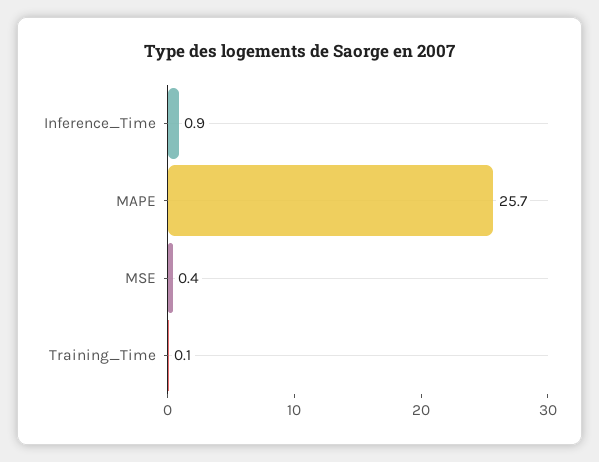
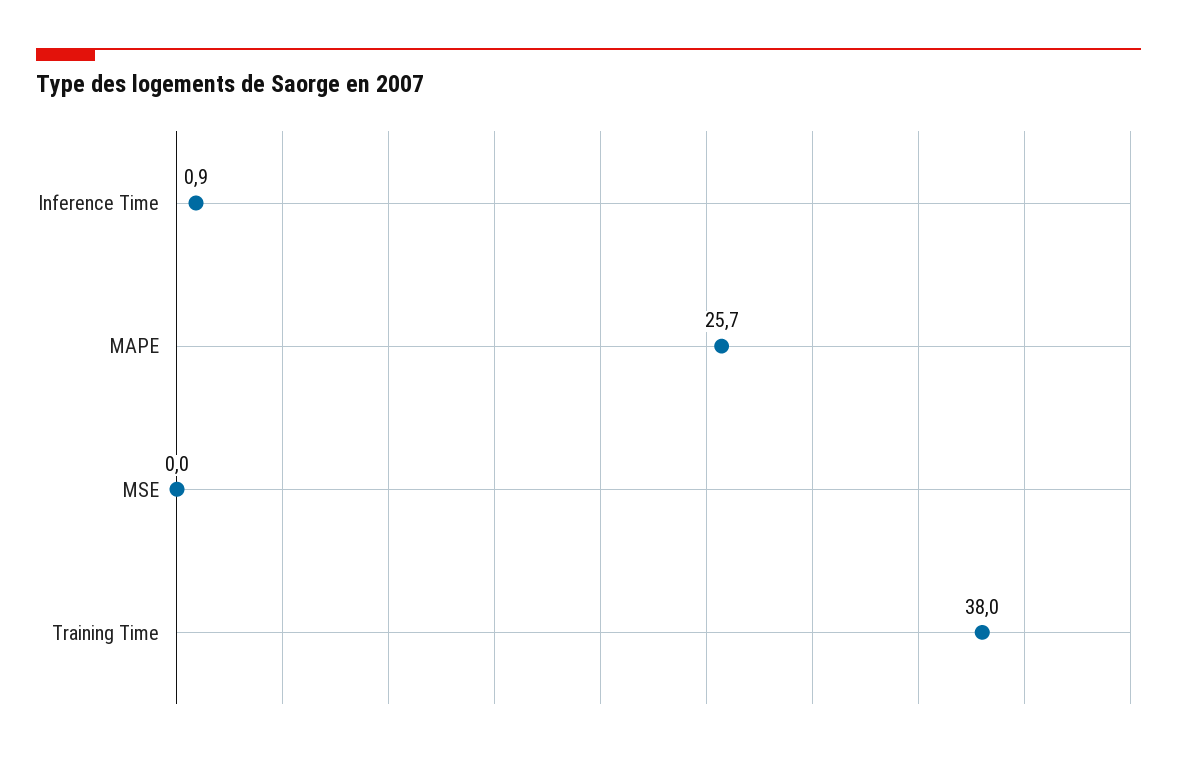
  {
    "Inference_Time": 0.9,
    "MAPE": 25.7,
-   "MSE": 0.4,
+   "MSE": 0,
-   "Training_Time": 0.1
+   "Training_Time": 38
  }

